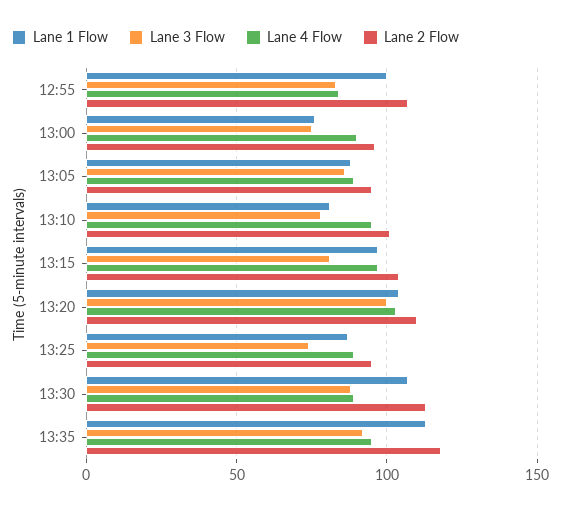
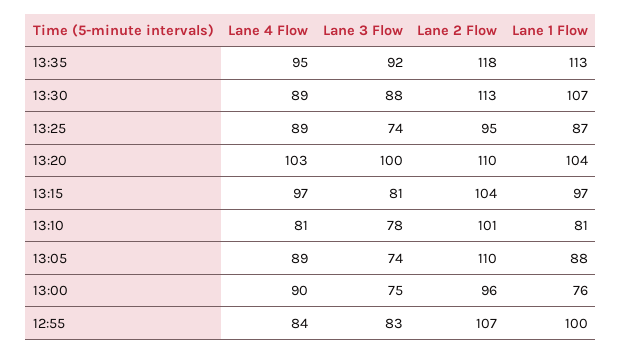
  {
    "Lane 1 Flow": {
      "12:55": 100,
      "13:00": 76,
      "13:05": 88,
      "13:10": 81,
      "13:15": 97,
      "13:20": 104,
      "13:25": 87,
      "13:30": 107,
      "13:35": 113
    },
    "Lane 3 Flow": {
      "12:55": 83,
      "13:00": 75,
-     "13:05": 85,
+     "13:05": 74,
      "13:10": 78,
      "13:15": 81,
      "13:20": 100,
      "13:25": 74,
      "13:30": 88,
      "13:35": 92
    },
    "Lane 4 Flow": {
      "12:55": 84,
      "13:00": 90,
      "13:05": 89,
-     "13:10": 95,
+     "13:10": 81,
      "13:15": 97,
      "13:20": 103,
      "13:25": 89,
      "13:30": 89,
      "13:35": 95
    },
    "Lane 2 Flow": {
      "12:55": 107,
      "13:00": 96,
-     "13:05": 95,
+     "13:05": 110,
      "13:10": 101,
      "13:15": 104,
      "13:20": 110,
      "13:25": 95,
      "13:30": 113,
      "13:35": 118
    }
  }

